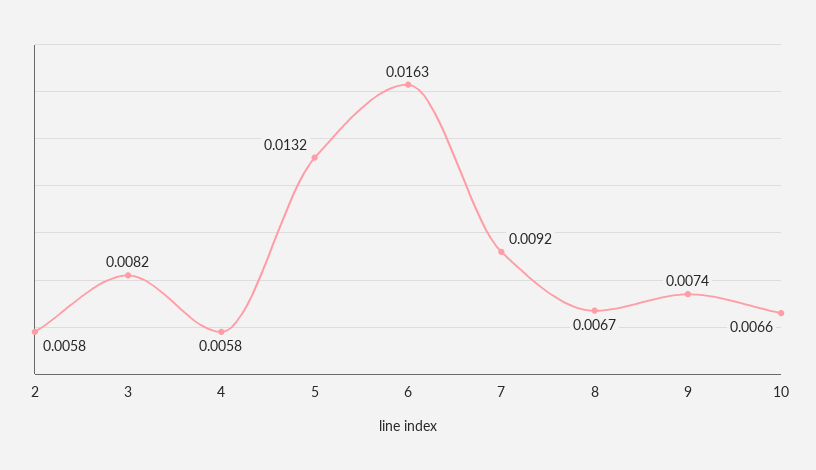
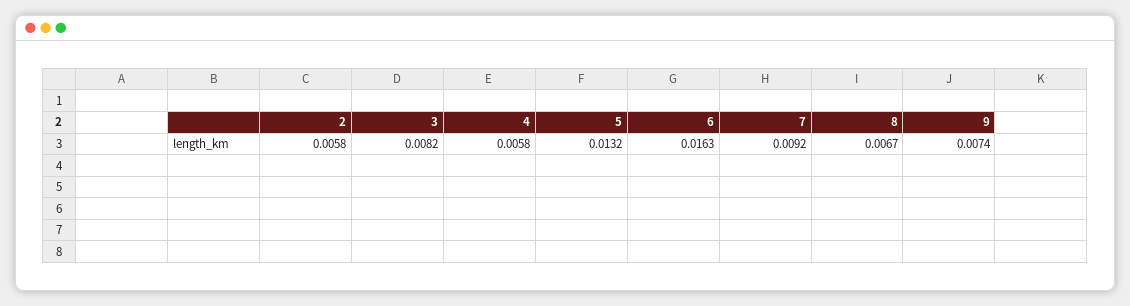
  {
    "2": 0.0058,
    "3": 0.0082,
    "4": 0.0058,
    "5": 0.0132,
    "6": 0.0163,
    "7": 0.0092,
    "8": 0.0067,
-   "9": 0.0074,
+   "9": 0.0074
-   "10": 0.0066
  }

